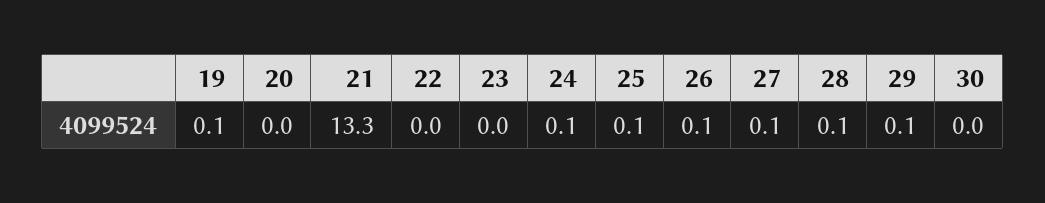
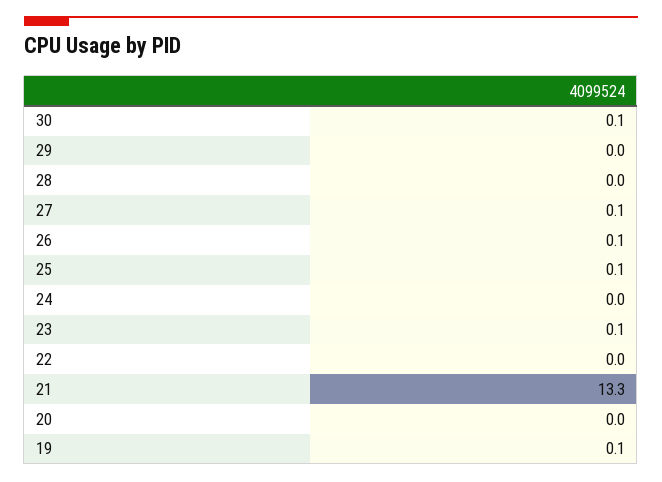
  {
    "19": 0.1,
    "20": 0,
    "21": 13.3,
    "22": 0,
-   "23": 0,
+   "23": 0.1,
-   "24": 0.1,
+   "24": 0,
    "25": 0.1,
    "26": 0.1,
    "27": 0.1,
-   "28": 0.1,
+   "28": 0,
-   "29": 0.1,
+   "29": 0,
-   "30": 0
+   "30": 0.1
  }

